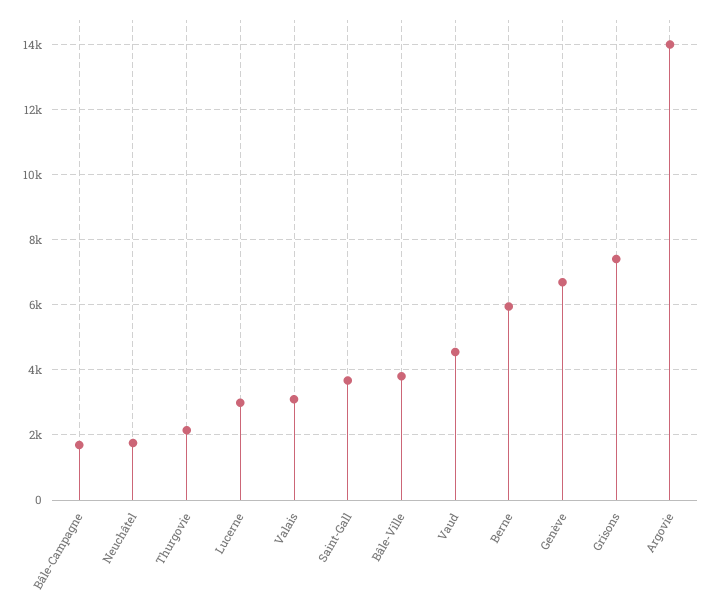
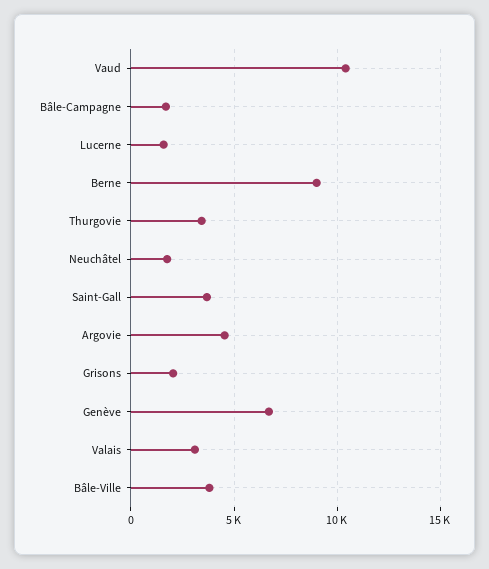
  {
    "Bâle-Campagne": 1600,
    "Neuchâtel": 1800,
-   "Thurgovie": 2200,
+   "Thurgovie": 3500,
-   "Lucerne": 3000,
+   "Lucerne": 1500,
    "Valais": 3000,
    "Saint-Gall": 3600,
    "Bâle-Ville": 3800,
-   "Vaud": 4600,
+   "Vaud": 10500,
-   "Berne": 6000,
+   "Berne": 9000,
    "Genève": 6600,
-   "Grisons": 7400,
+   "Grisons": 2000,
-   "Argovie": 14000
+   "Argovie": 4500
  }

